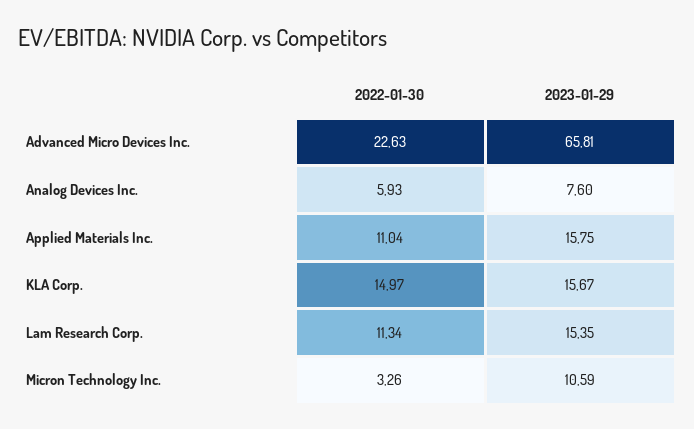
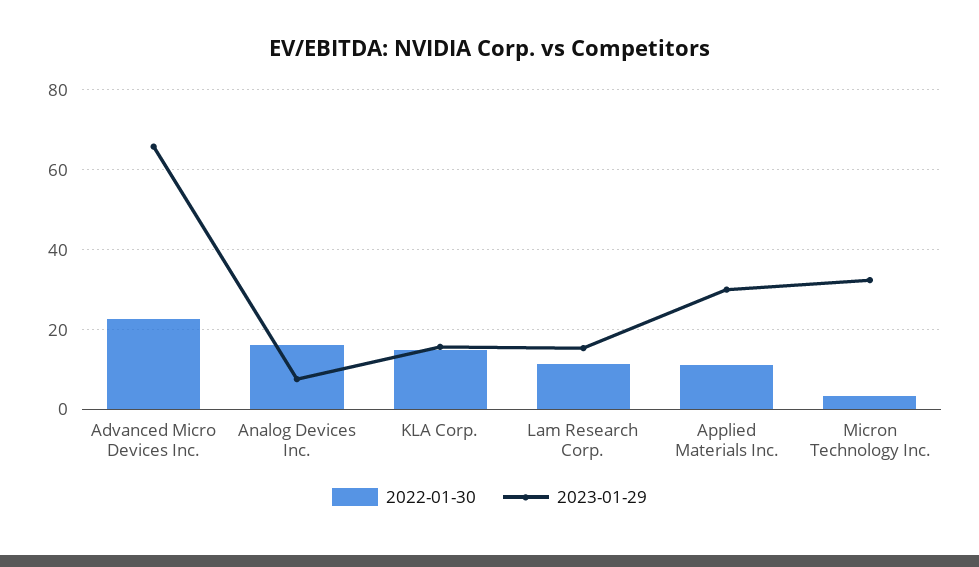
  {
    "2022-01-30": {
      "Advanced Micro Devices Inc.": 22.63,
-     "Analog Devices Inc.": 5.93,
+     "Analog Devices Inc.": 16,
      "Applied Materials Inc.": 11.04,
      "KLA Corp.": 14.97,
      "Lam Research Corp.": 11.34,
      "Micron Technology Inc.": 3.26
    },
    "2023-01-29": {
      "Advanced Micro Devices Inc.": 65.81,
      "Analog Devices Inc.": 7.6,
-     "Applied Materials Inc.": 15.75,
+     "Applied Materials Inc.": 30,
      "KLA Corp.": 15.67,
      "Lam Research Corp.": 15.35,
-     "Micron Technology Inc.": 10.59
+     "Micron Technology Inc.": 32
    }
  }

